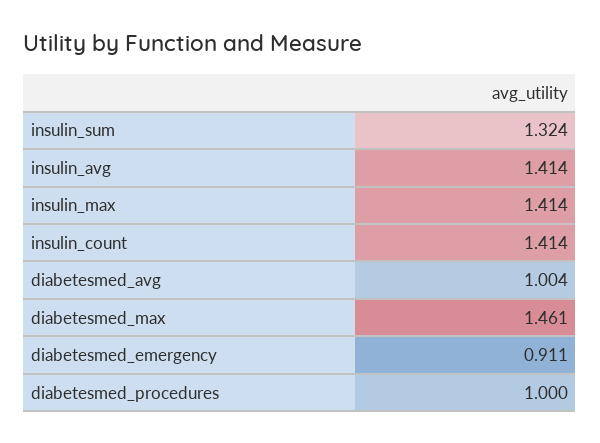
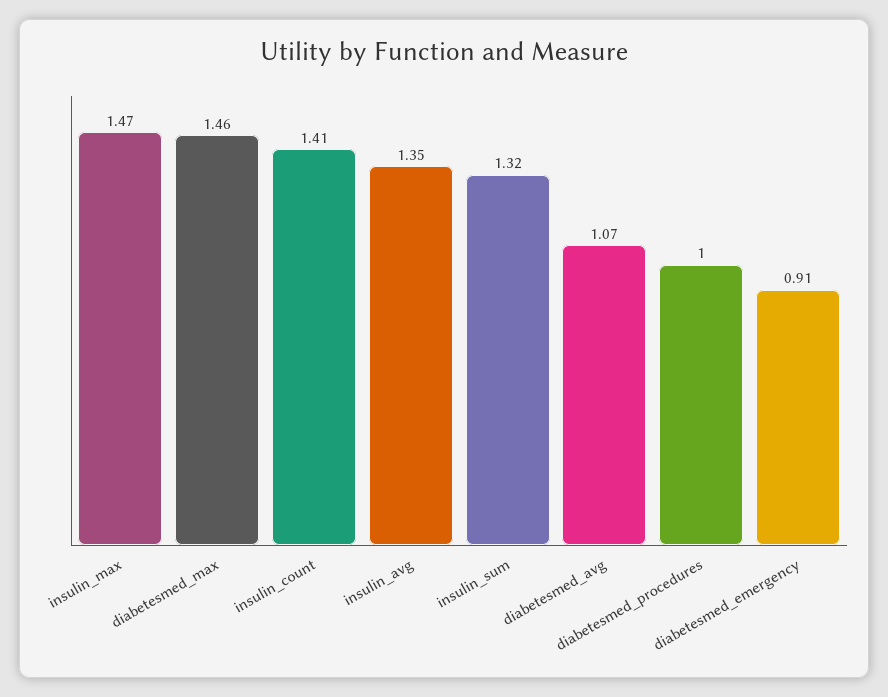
  {
    "insulin_sum": 1.324,
-   "insulin_avg": 1.414,
+   "insulin_avg": 1.35,
-   "insulin_max": 1.414,
+   "insulin_max": 1.47,
    "insulin_count": 1.414,
-   "diabetesmed_avg": 1.004,
+   "diabetesmed_avg": 1.07,
    "diabetesmed_max": 1.461,
    "diabetesmed_emergency": 0.911,
    "diabetesmed_procedures": 1
  }

